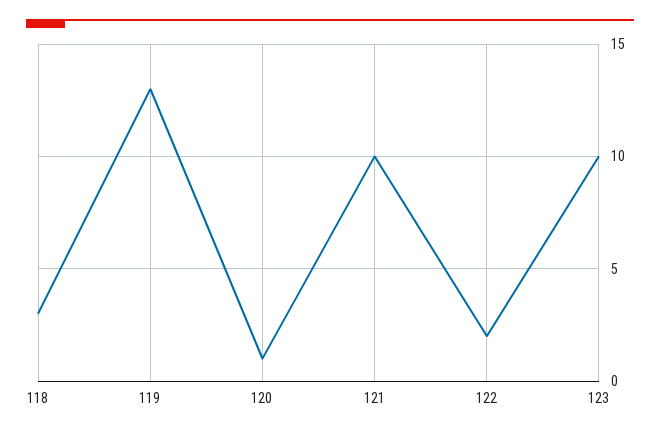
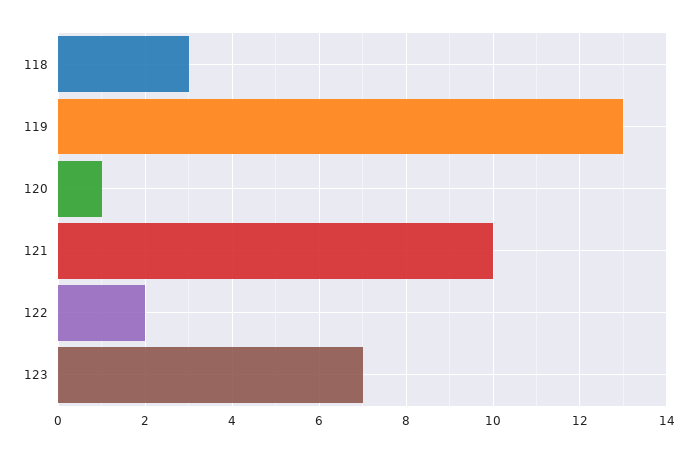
  {
    "118": 3,
    "119": 13,
    "120": 1,
    "121": 10,
    "122": 2,
-   "123": 10
+   "123": 7
  }

